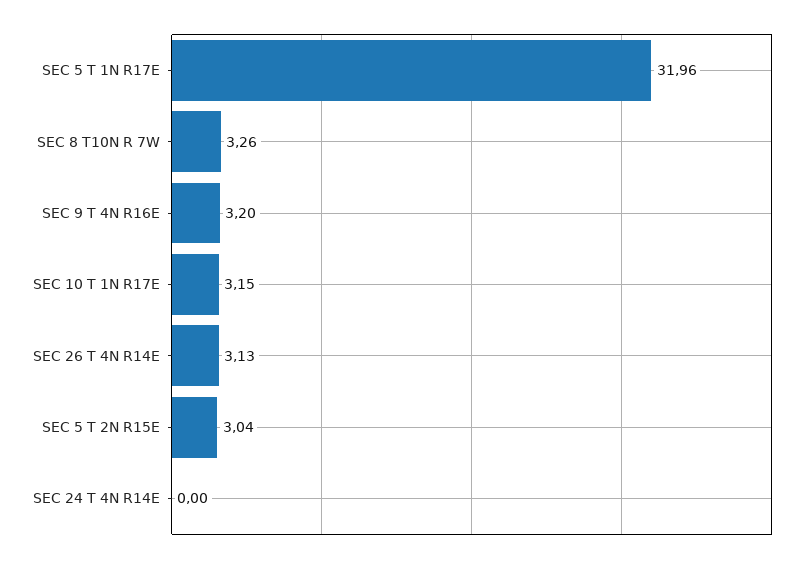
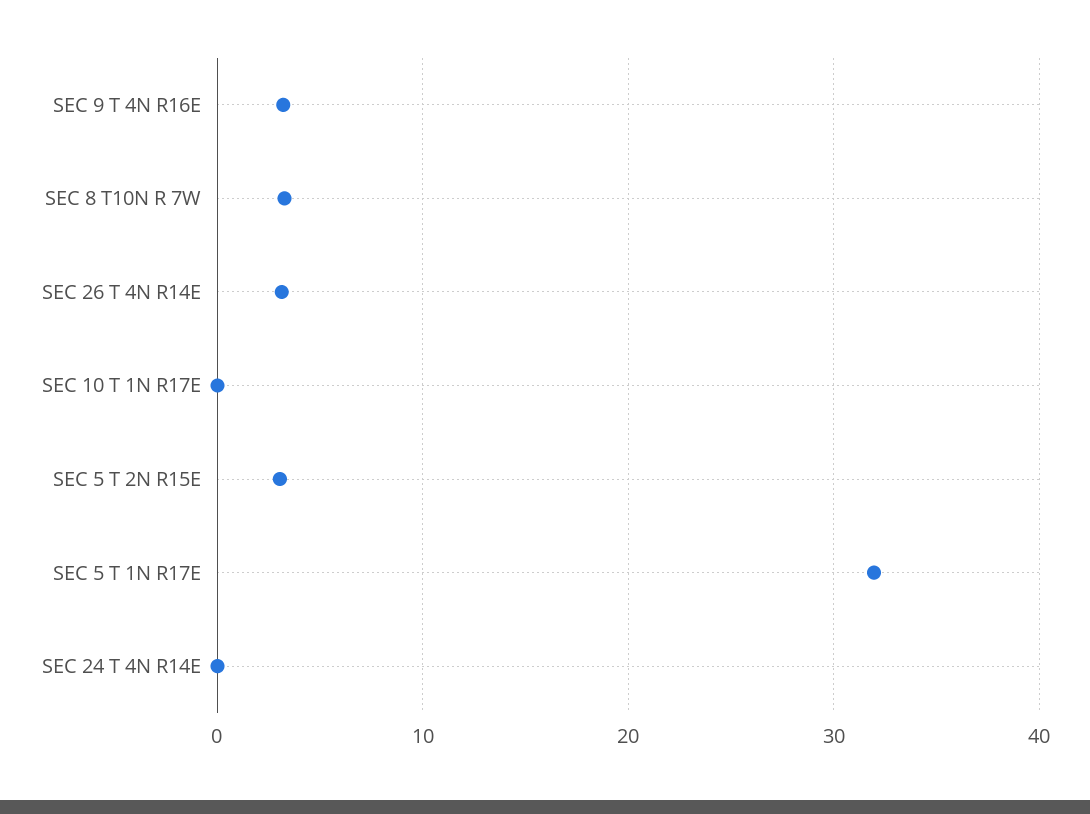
  {
    "SEC 5 T 1N R17E": 31.96,
    "SEC 8 T10N R 7W": 3.26,
    "SEC 9 T 4N R16E": 3.2,
-   "SEC 10 T 1N R17E": 3.15,
+   "SEC 10 T 1N R17E": 0,
    "SEC 26 T 4N R14E": 3.13,
    "SEC 5 T 2N R15E": 3.04,
    "SEC 24 T 4N R14E": 0
  }

